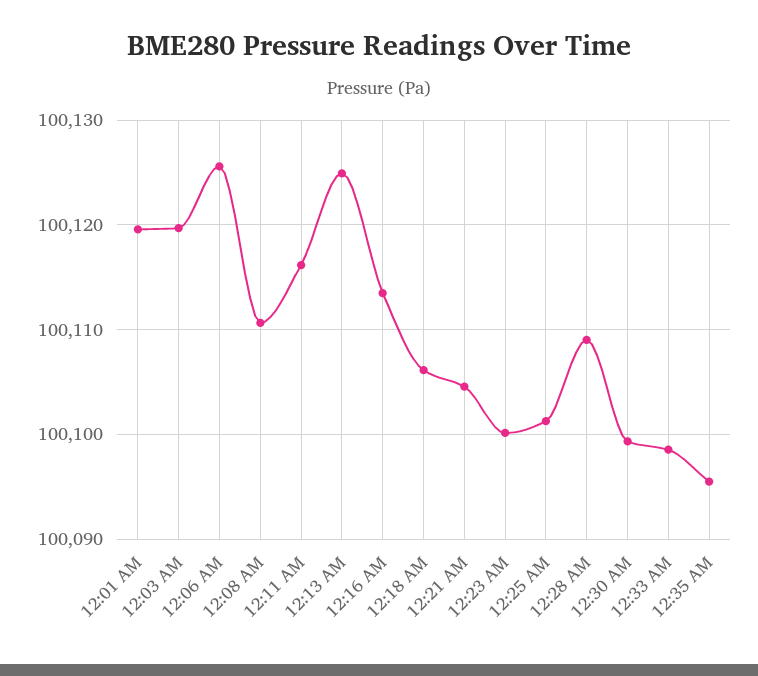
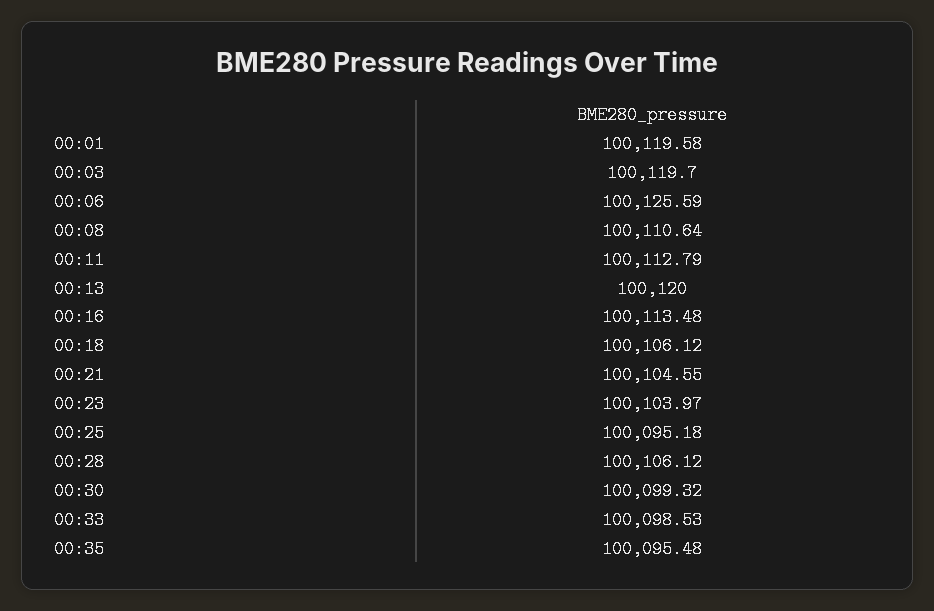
  {
    "12:01 AM": 100119.58,
    "12:03 AM": 100119.7,
    "12:06 AM": 100125.59,
    "12:08 AM": 100110.64,
-   "12:11 AM": 100116,
+   "12:11 AM": 100112.79,
-   "12:13 AM": 100125,
+   "12:13 AM": 100120,
    "12:16 AM": 100113.48,
    "12:18 AM": 100106.12,
    "12:21 AM": 100104.55,
-   "12:23 AM": 100100,
+   "12:23 AM": 100103.97,
-   "12:25 AM": 100101,
+   "12:25 AM": 100095.18,
-   "12:28 AM": 100109,
+   "12:28 AM": 100106.12,
    "12:30 AM": 100099.32,
    "12:33 AM": 100098.53,
    "12:35 AM": 100095.48
  }

